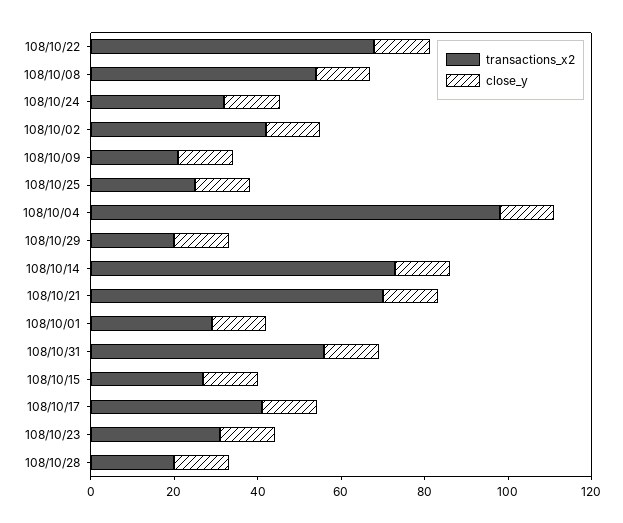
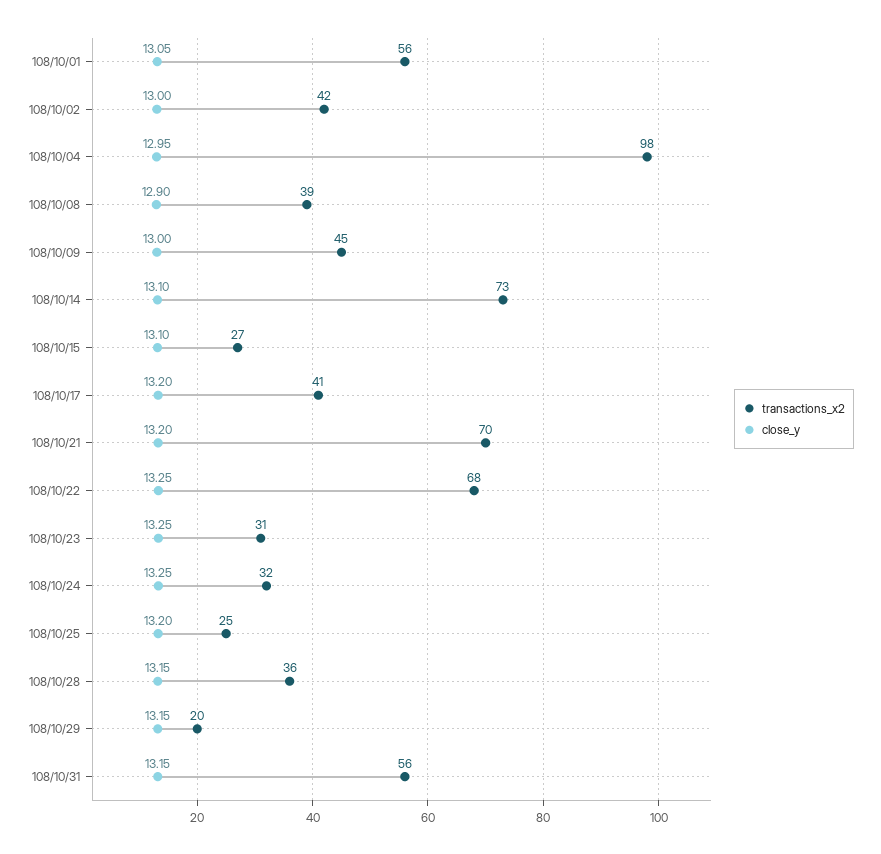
  {
    "transactions_x2": {
      "108/10/22": 68,
-     "108/10/08": 55,
+     "108/10/08": 39,
      "108/10/24": 32,
      "108/10/02": 42,
-     "108/10/09": 20,
+     "108/10/09": 45,
      "108/10/25": 25,
      "108/10/04": 98,
      "108/10/29": 20,
      "108/10/14": 73,
      "108/10/21": 70,
-     "108/10/01": 30,
+     "108/10/01": 56,
      "108/10/31": 56,
      "108/10/15": 27,
      "108/10/17": 41,
      "108/10/23": 31,
-     "108/10/28": 20
+     "108/10/28": 36
    },
    "close_y": {
      "108/10/22": 13.25,
      "108/10/08": 12.9,
      "108/10/24": 13.25,
      "108/10/02": 13,
      "108/10/09": 13,
      "108/10/25": 13.2,
      "108/10/04": 12.95,
      "108/10/29": 13.15,
      "108/10/14": 13.1,
      "108/10/21": 13.2,
      "108/10/01": 13.05,
      "108/10/31": 13.15,
      "108/10/15": 13.1,
      "108/10/17": 13.2,
      "108/10/23": 13.25,
      "108/10/28": 13.15
    }
  }

